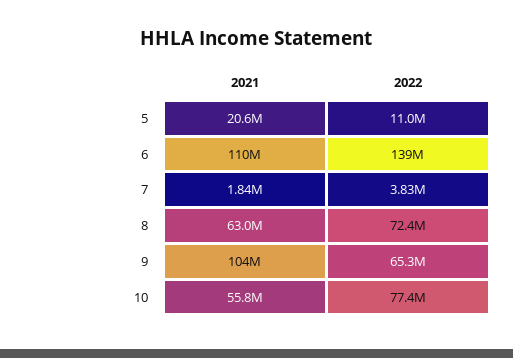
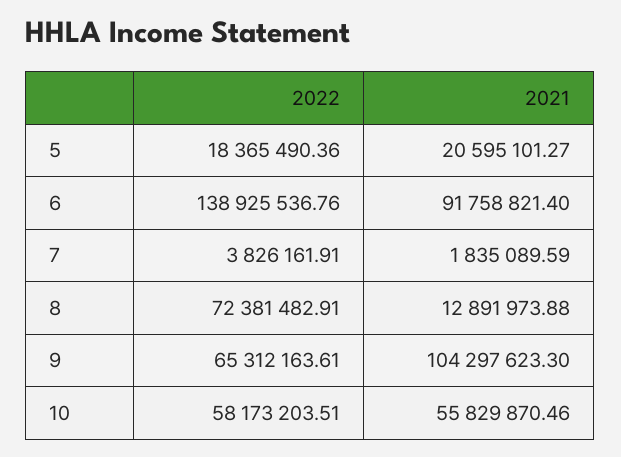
  {
    "2021": {
      "5": 20595101.27,
-     "6": 110000000,
+     "6": 91758821.4,
      "7": 1835089.59,
-     "8": 63000000,
+     "8": 12891973.88,
      "9": 104297623.3,
      "10": 55829870.46
    },
    "2022": {
-     "5": 11000000,
+     "5": 18365490.36,
      "6": 138925536.76,
      "7": 3826161.91,
      "8": 72381482.91,
      "9": 65312163.61,
-     "10": 77400000
+     "10": 58173203.51
    }
  }

